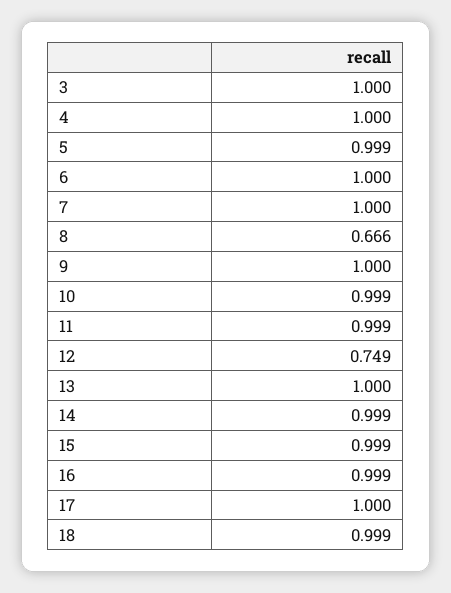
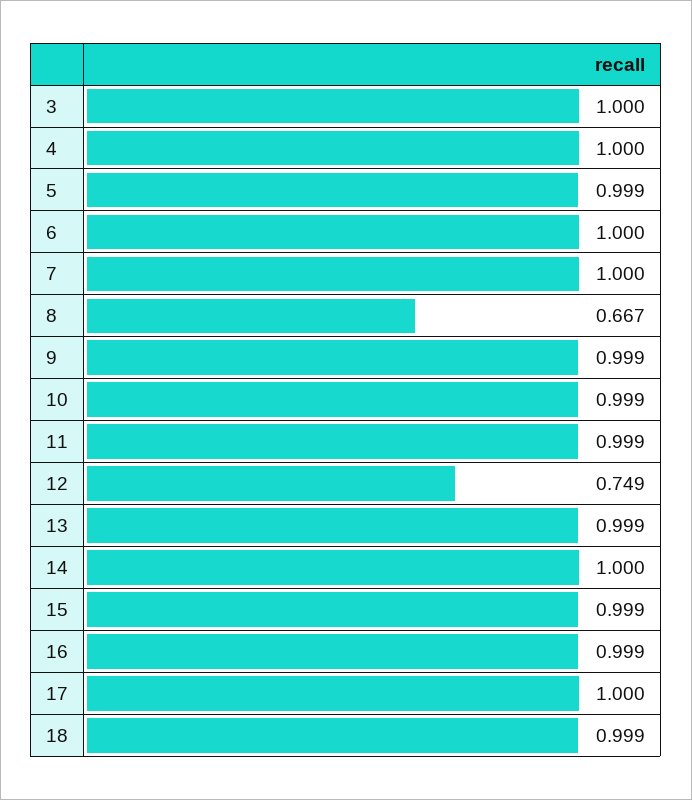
  {
    "3": 1,
    "4": 1,
    "5": 0.999,
    "6": 1,
    "7": 1,
-   "8": 0.666,
+   "8": 0.667,
-   "9": 1,
+   "9": 0.999,
    "10": 0.999,
    "11": 0.999,
    "12": 0.749,
-   "13": 1,
+   "13": 0.999,
-   "14": 0.999,
+   "14": 1,
    "15": 0.999,
    "16": 0.999,
    "17": 1,
    "18": 0.999
  }

